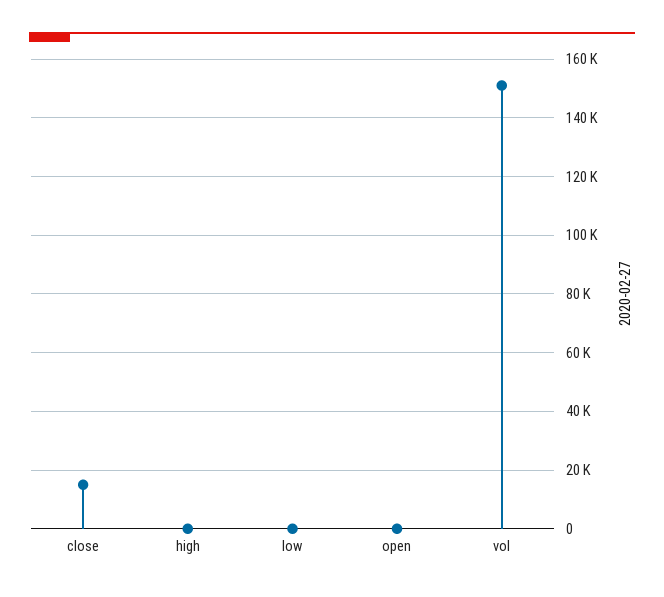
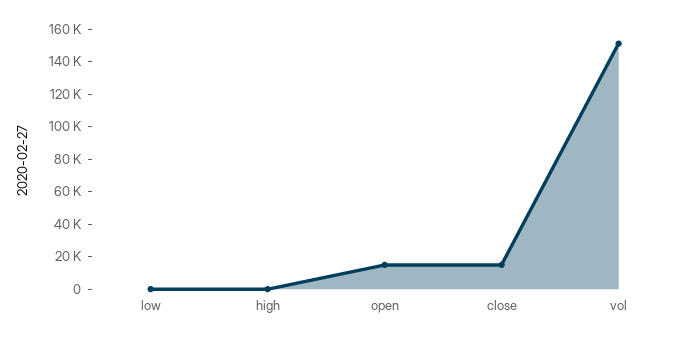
  {
    "close": 15000,
    "high": 0,
    "low": 0,
-   "open": 0,
+   "open": 15000,
    "vol": 150000
  }

